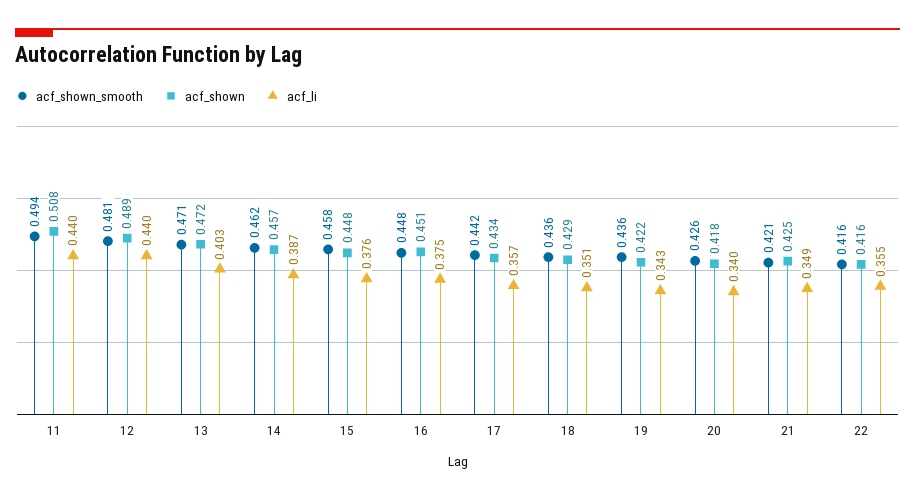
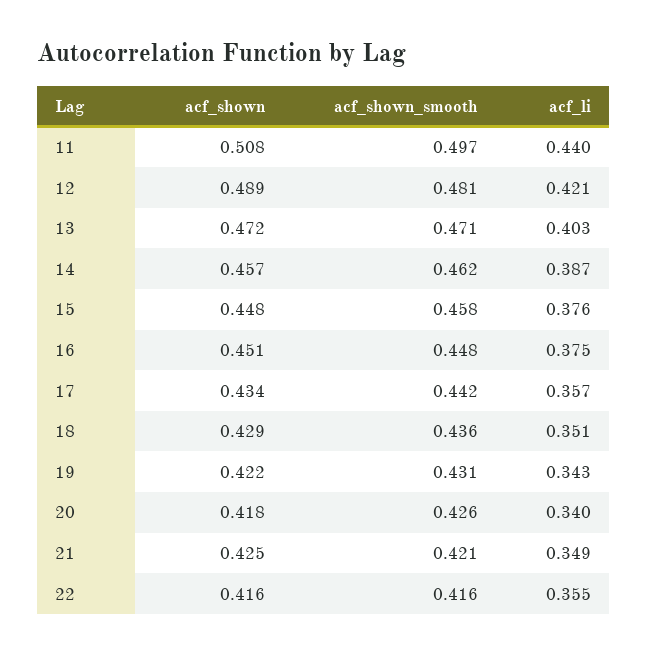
  {
    "acf_shown_smooth": {
-     "11": 0.494,
+     "11": 0.497,
      "12": 0.481,
      "13": 0.471,
      "14": 0.462,
      "15": 0.458,
      "16": 0.448,
      "17": 0.442,
      "18": 0.436,
-     "19": 0.436,
+     "19": 0.431,
      "20": 0.426,
      "21": 0.421,
      "22": 0.416
    },
    "acf_shown": {
      "11": 0.508,
      "12": 0.489,
      "13": 0.472,
      "14": 0.457,
      "15": 0.448,
      "16": 0.451,
      "17": 0.434,
      "18": 0.429,
      "19": 0.422,
      "20": 0.418,
      "21": 0.425,
      "22": 0.416
    },
    "acf_li": {
      "11": 0.44,
-     "12": 0.44,
+     "12": 0.421,
      "13": 0.403,
      "14": 0.387,
      "15": 0.376,
      "16": 0.375,
      "17": 0.357,
      "18": 0.351,
      "19": 0.343,
      "20": 0.34,
      "21": 0.349,
      "22": 0.355
    }
  }

